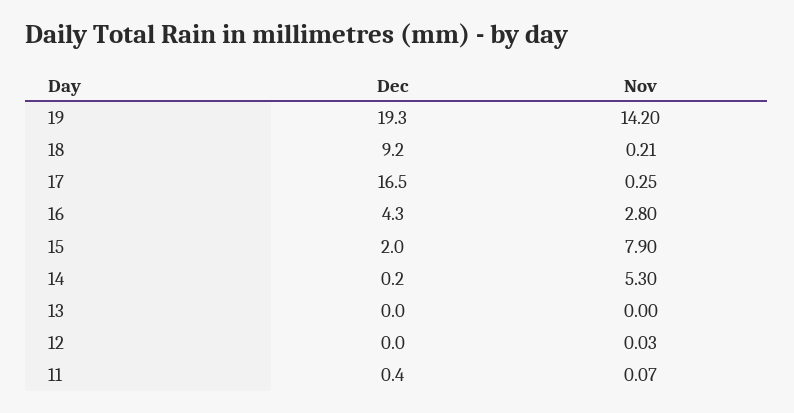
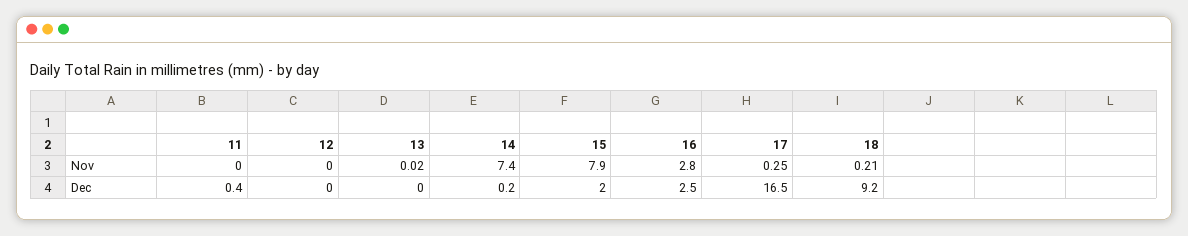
  {
    "Dec": {
-     "19": 19.3,
      "18": 9.2,
      "17": 16.5,
-     "16": 4.3,
+     "16": 2.5,
      "15": 2,
      "14": 0.2,
      "13": 0,
      "12": 0,
      "11": 0.4
    },
    "Nov": {
-     "19": 14.2,
      "18": 0.21,
      "17": 0.25,
      "16": 2.8,
      "15": 7.9,
-     "14": 5.3,
+     "14": 7.4,
-     "13": 0,
+     "13": 0.02,
-     "12": 0.03,
+     "12": 0,
-     "11": 0.07
+     "11": 0
    }
  }

